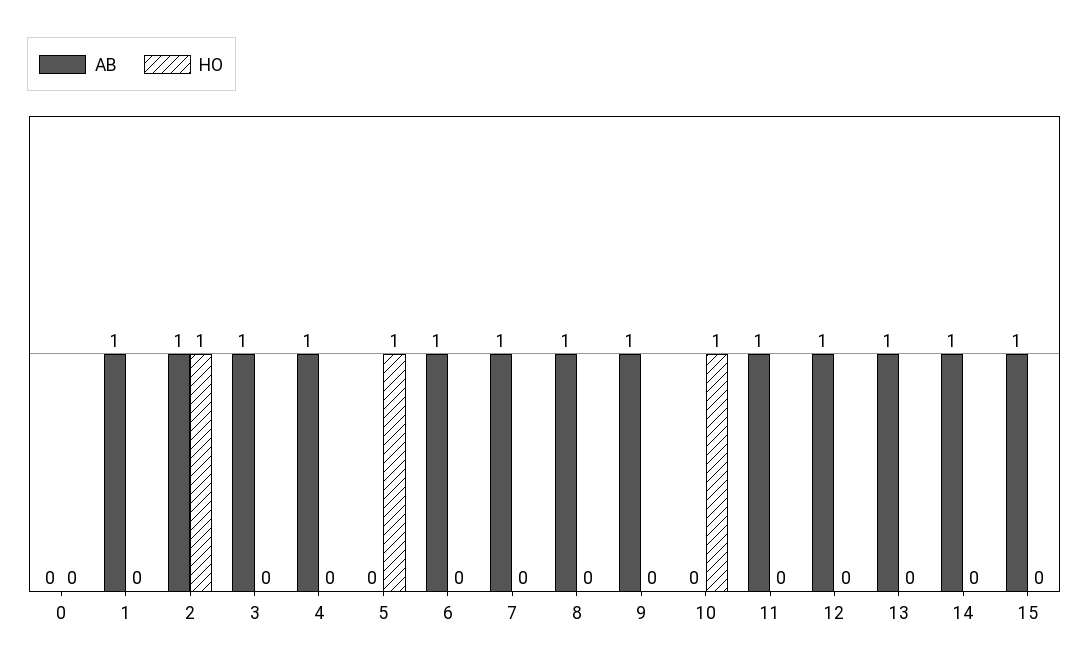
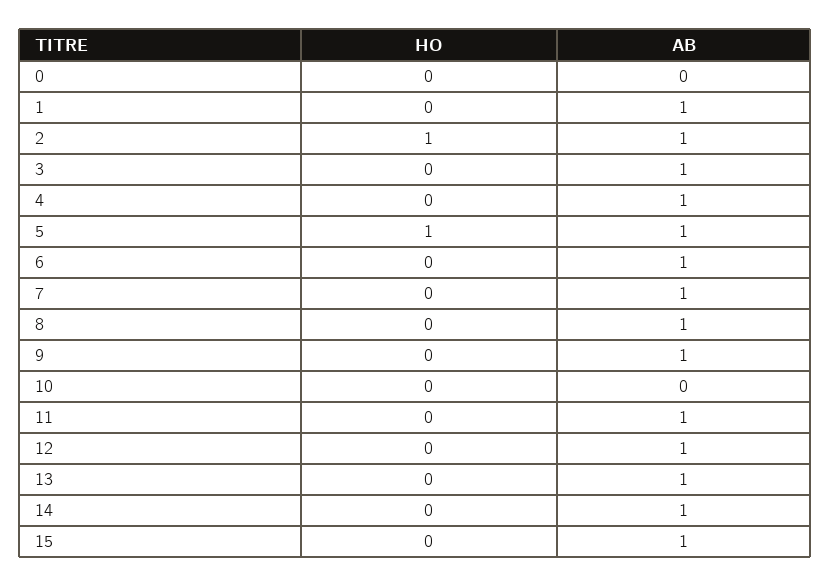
  {
    "AB": {
      "0": 0,
      "1": 1,
      "2": 1,
      "3": 1,
      "4": 1,
-     "5": 0,
+     "5": 1,
      "6": 1,
      "7": 1,
      "8": 1,
      "9": 1,
      "10": 0,
      "11": 1,
      "12": 1,
      "13": 1,
      "14": 1,
      "15": 1
    },
    "HO": {
      "0": 0,
      "1": 0,
      "2": 1,
      "3": 0,
      "4": 0,
      "5": 1,
      "6": 0,
      "7": 0,
      "8": 0,
      "9": 0,
-     "10": 1,
+     "10": 0,
      "11": 0,
      "12": 0,
      "13": 0,
      "14": 0,
      "15": 0
    }
  }

